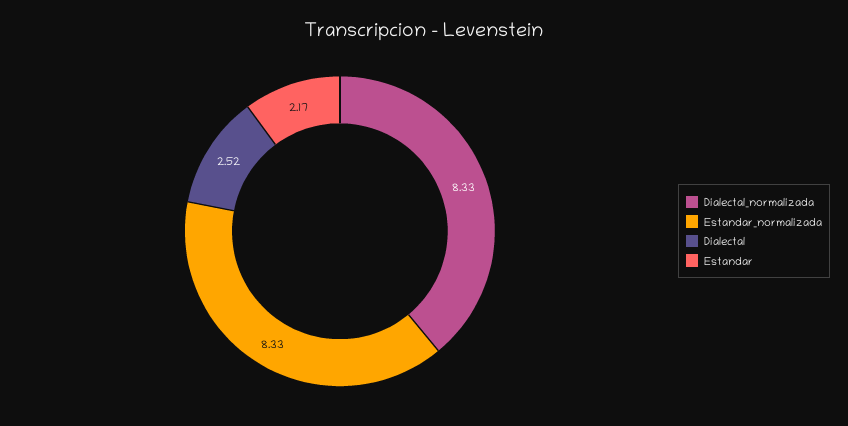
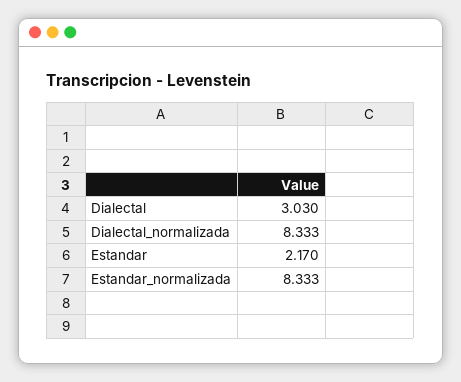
  {
    "Dialectal_normalizada": 8.333,
    "Estandar_normalizada": 8.333,
-   "Dialectal": 2.52,
+   "Dialectal": 3.03,
    "Estandar": 2.17
  }

